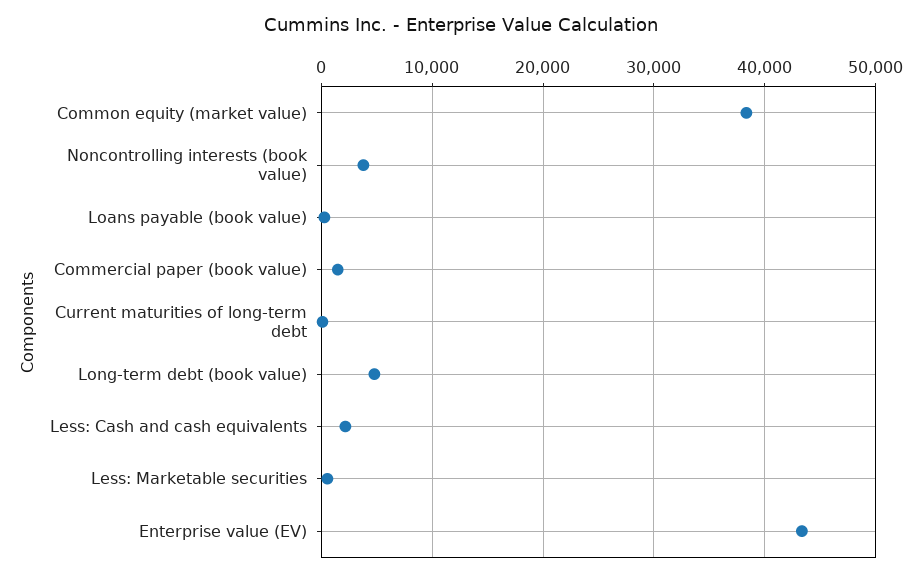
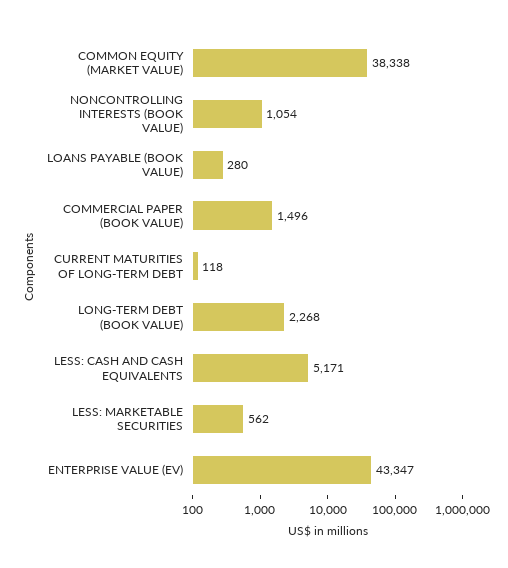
  {
    "Common equity (market value)": 38338,
-   "Noncontrolling interests (book value)": 4000,
+   "Noncontrolling interests (book value)": 1054,
    "Loans payable (book value)": 280,
    "Commercial paper (book value)": 1496,
    "Current maturities of long-term debt": 118,
-   "Long-term debt (book value)": 5000,
+   "Long-term debt (book value)": 2268,
-   "Less: Cash and cash equivalents": 2000,
+   "Less: Cash and cash equivalents": 5171,
    "Less: Marketable securities": 562,
    "Enterprise value (EV)": 43347
  }

